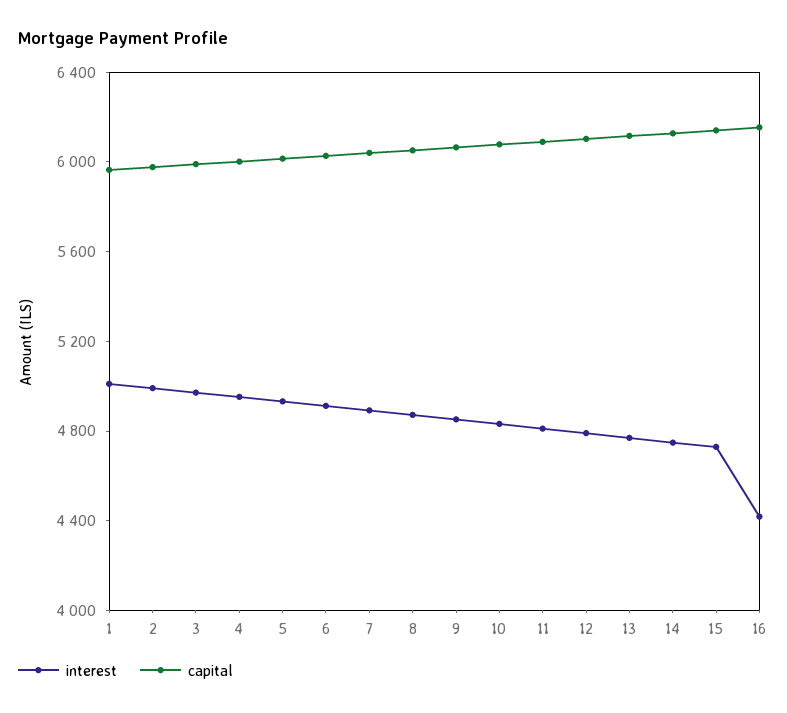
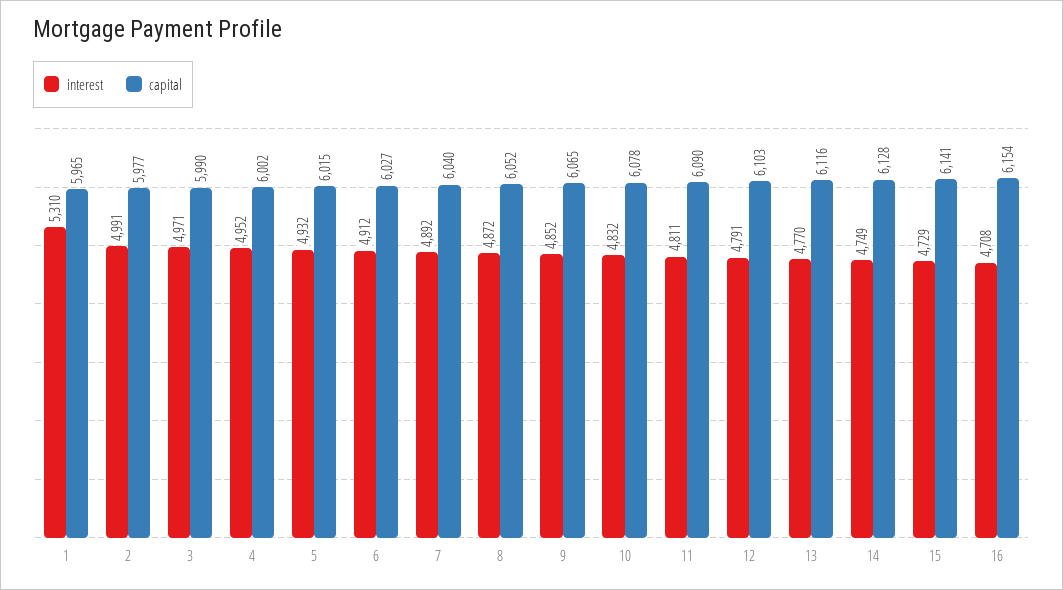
  {
    "interest": {
-     "1": 5000,
+     "1": 5310,
      "2": 4991,
      "3": 4971,
      "4": 4952,
      "5": 4932,
      "6": 4912,
      "7": 4892,
      "8": 4872,
      "9": 4852,
      "10": 4832,
      "11": 4811,
      "12": 4791,
      "13": 4770,
      "14": 4749,
      "15": 4729,
-     "16": 4400
+     "16": 4708
    },
    "capital": {
      "1": 5965,
      "2": 5977,
      "3": 5990,
      "4": 6002,
      "5": 6015,
      "6": 6027,
      "7": 6040,
      "8": 6052,
      "9": 6065,
      "10": 6078,
      "11": 6090,
      "12": 6103,
      "13": 6116,
      "14": 6128,
      "15": 6141,
      "16": 6154
    }
  }

